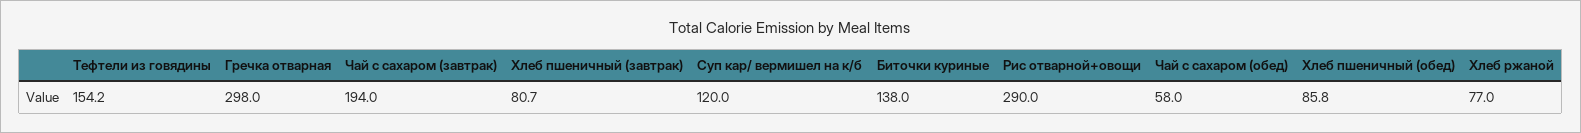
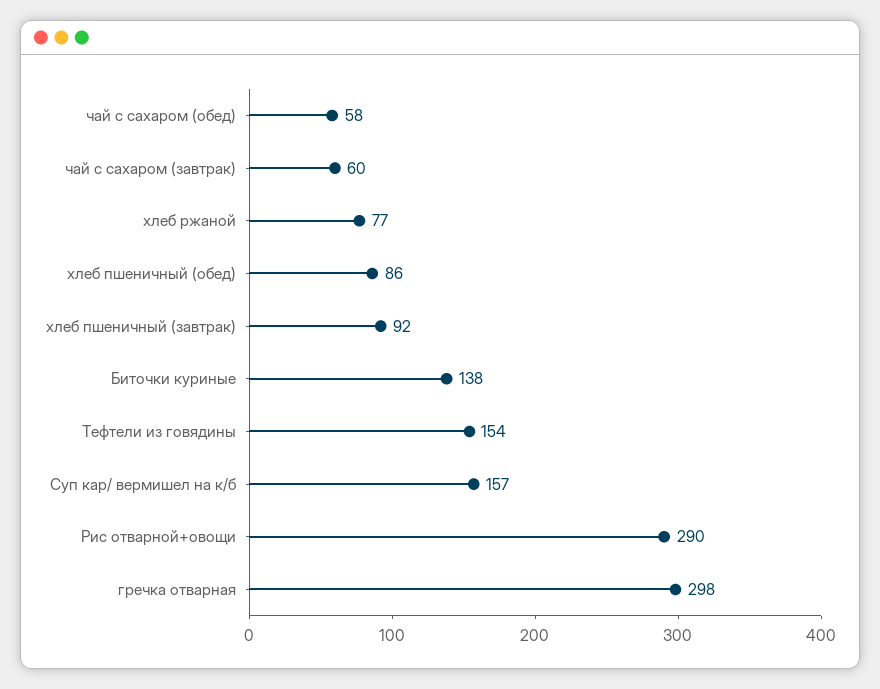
  {
    "Тефтели из говядины": 154.2,
    "Гречка отварная": 298,
-   "Чай с сахаром (завтрак)": 194,
+   "Чай с сахаром (завтрак)": 60,
-   "Хлеб пшеничный (завтрак)": 80.7,
+   "Хлеб пшеничный (завтрак)": 92,
-   "Суп кар/ вермишел на к/б": 120,
+   "Суп кар/ вермишел на к/б": 157,
    "Биточки куриные": 138,
    "Рис отварной+овощи": 290,
    "Чай с сахаром (обед)": 58,
    "Хлеб пшеничный (обед)": 85.8,
    "Хлеб ржаной": 77
  }

